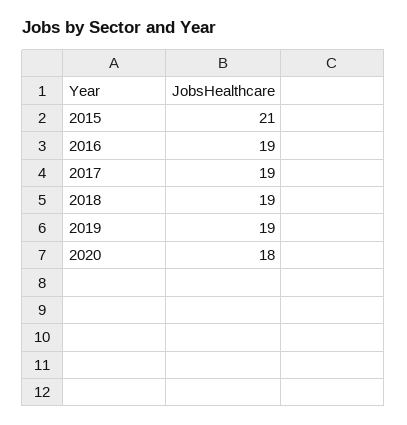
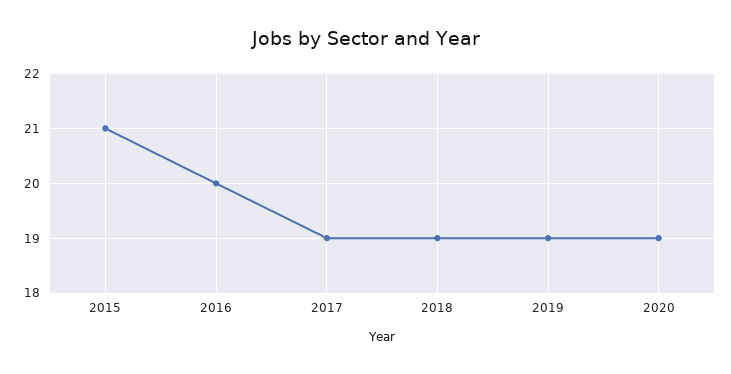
  {
    "2015": 21,
-   "2016": 19,
+   "2016": 20,
    "2017": 19,
    "2018": 19,
    "2019": 19,
-   "2020": 18
+   "2020": 19
  }

